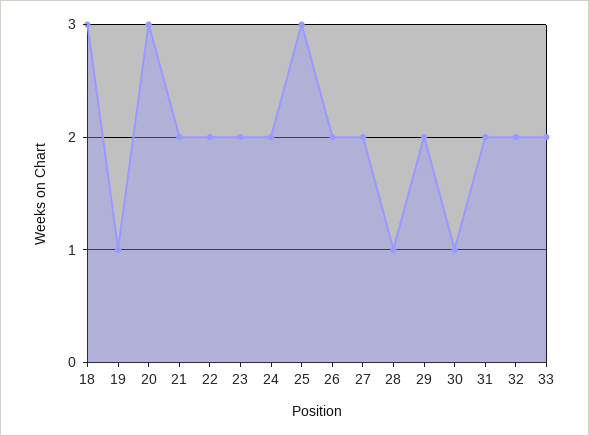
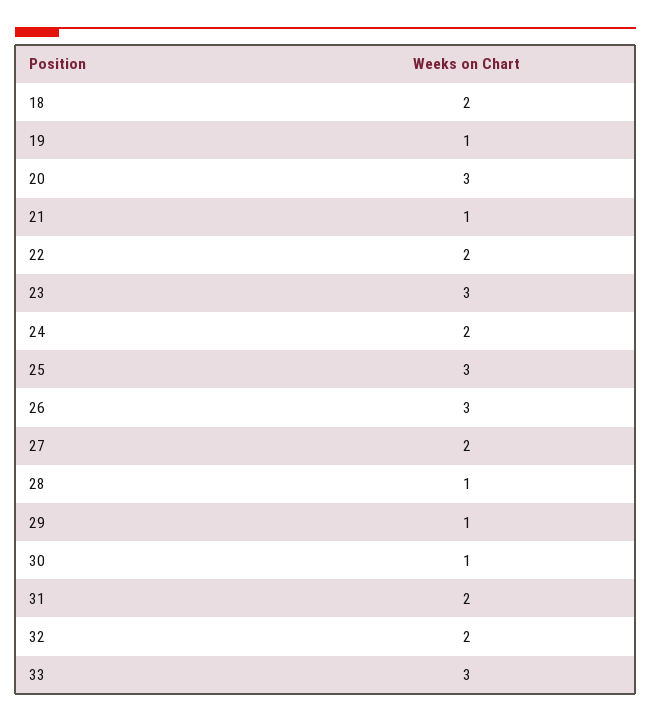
  {
-   "18": 3,
+   "18": 2,
    "19": 1,
    "20": 3,
-   "21": 2,
+   "21": 1,
    "22": 2,
-   "23": 2,
+   "23": 3,
    "24": 2,
    "25": 3,
-   "26": 2,
+   "26": 3,
    "27": 2,
    "28": 1,
-   "29": 2,
+   "29": 1,
    "30": 1,
    "31": 2,
    "32": 2,
-   "33": 2
+   "33": 3
  }

